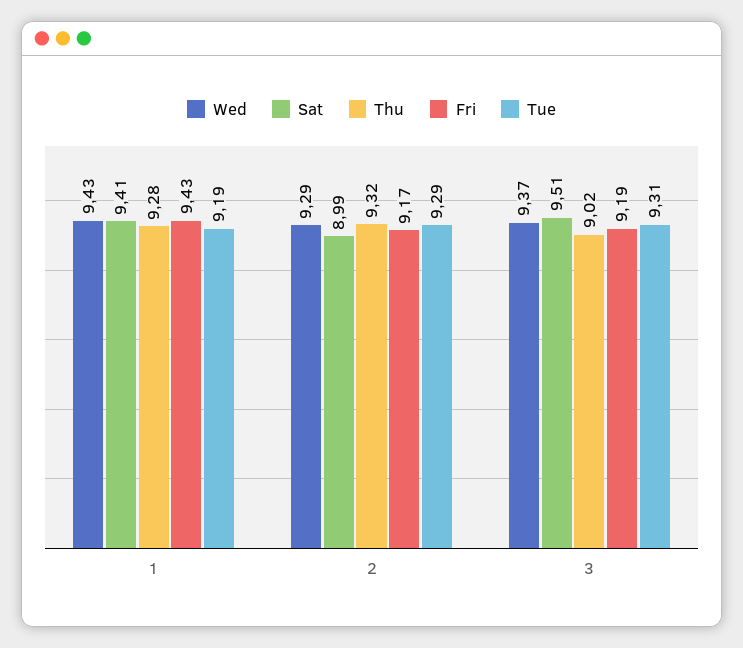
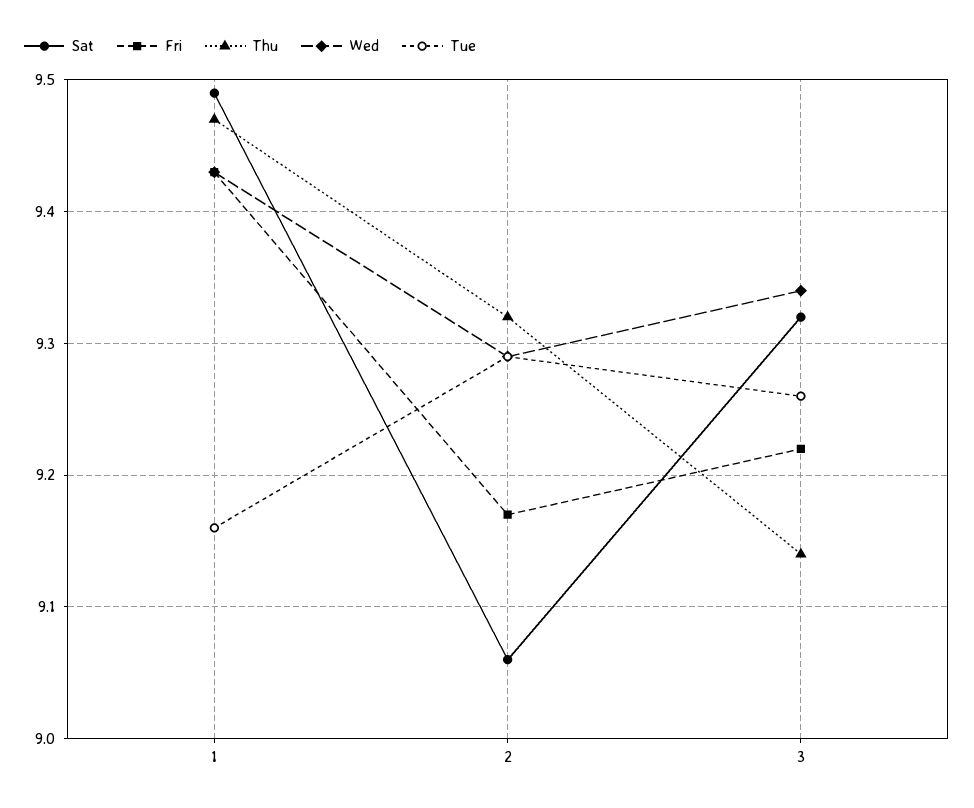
  {
    "Wed": {
      "1": 9.43,
      "2": 9.29,
-     "3": 9.37
+     "3": 9.34
    },
    "Sat": {
-     "1": 9.41,
+     "1": 9.49,
-     "2": 8.99,
+     "2": 9.06,
-     "3": 9.51
+     "3": 9.32
    },
    "Thu": {
-     "1": 9.28,
+     "1": 9.47,
      "2": 9.32,
-     "3": 9.02
+     "3": 9.14
    },
    "Fri": {
      "1": 9.43,
      "2": 9.17,
-     "3": 9.19
+     "3": 9.22
    },
    "Tue": {
-     "1": 9.19,
+     "1": 9.16,
      "2": 9.29,
-     "3": 9.31
+     "3": 9.26
    }
  }

